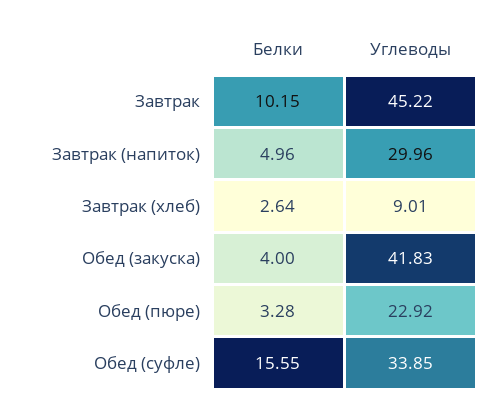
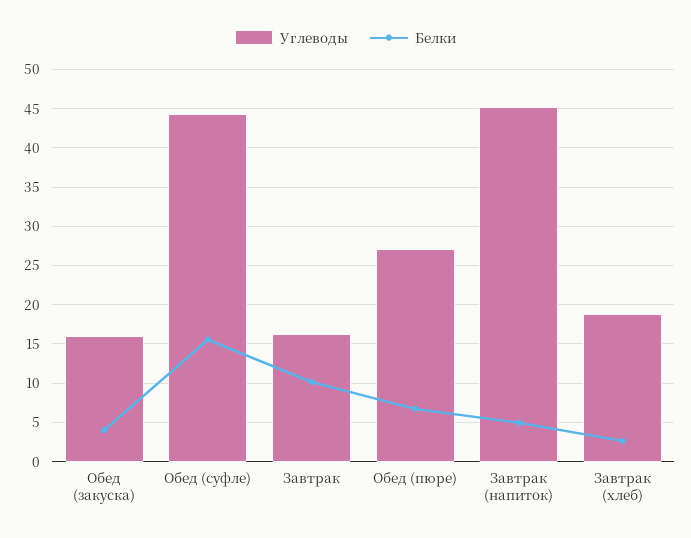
  {
    "Белки": {
      "Завтрак": 10.15,
      "Завтрак (напиток)": 4.96,
      "Завтрак (хлеб)": 2.64,
      "Обед (закуска)": 4,
-     "Обед (пюре)": 3.28,
+     "Обед (пюре)": 7,
      "Обед (суфле)": 15.55
    },
    "Углеводы": {
-     "Завтрак": 45.22,
+     "Завтрак": 16,
-     "Завтрак (напиток)": 29.96,
+     "Завтрак (напиток)": 45,
-     "Завтрак (хлеб)": 9.01,
+     "Завтрак (хлеб)": 19,
-     "Обед (закуска)": 41.83,
+     "Обед (закуска)": 16,
-     "Обед (пюре)": 22.92,
+     "Обед (пюре)": 27,
-     "Обед (суфле)": 33.85
+     "Обед (суфле)": 44
    }
  }

